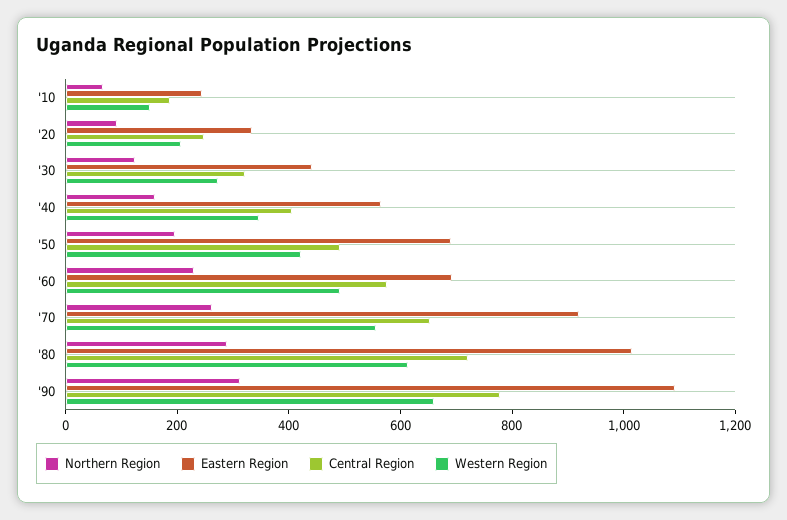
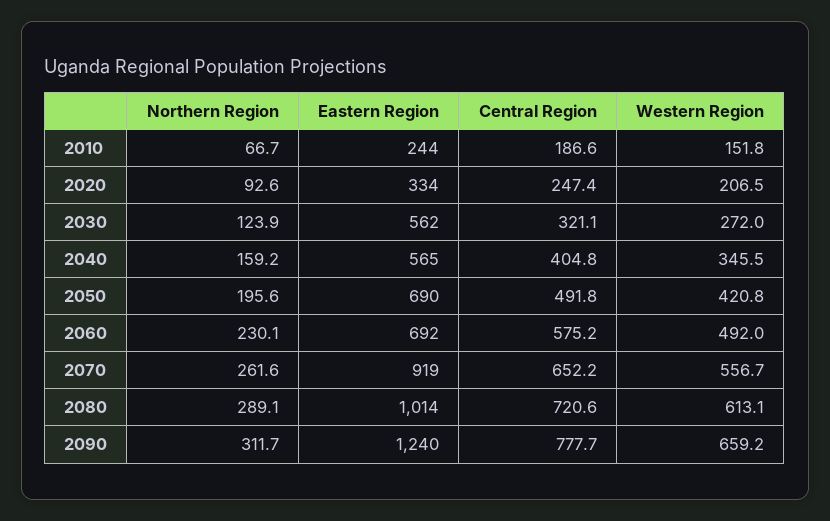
  {
    "Northern Region": {
      "'10": 66.7,
      "'20": 92.6,
      "'30": 123.9,
      "'40": 159.2,
      "'50": 195.6,
      "'60": 230.1,
      "'70": 261.6,
      "'80": 289.1,
      "'90": 311.7
    },
    "Eastern Region": {
      "'10": 244,
      "'20": 334,
-     "'30": 450,
+     "'30": 562,
      "'40": 565,
      "'50": 690,
      "'60": 692,
      "'70": 919,
      "'80": 1014,
-     "'90": 1100
+     "'90": 1240
    },
    "Central Region": {
      "'10": 186.6,
      "'20": 247.4,
      "'30": 321.1,
      "'40": 404.8,
      "'50": 491.8,
      "'60": 575.2,
      "'70": 652.2,
      "'80": 720.6,
      "'90": 777.7
    },
    "Western Region": {
      "'10": 151.8,
      "'20": 206.5,
      "'30": 272,
      "'40": 345.5,
      "'50": 420.8,
      "'60": 492,
      "'70": 556.7,
      "'80": 613.1,
      "'90": 659.2
    }
  }

